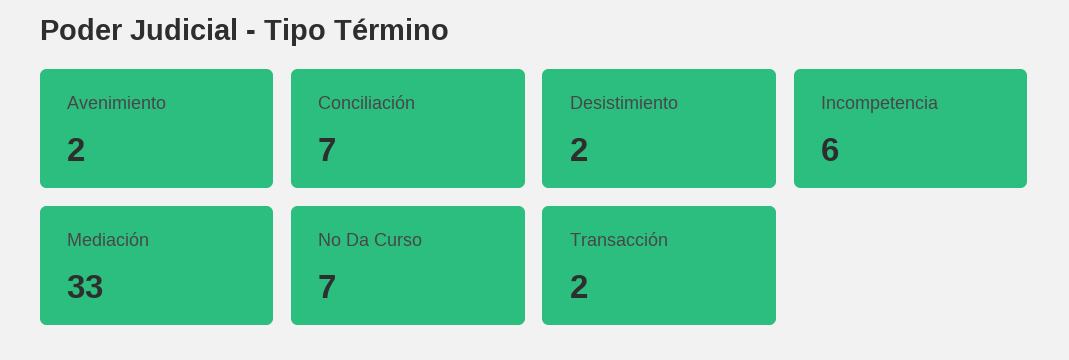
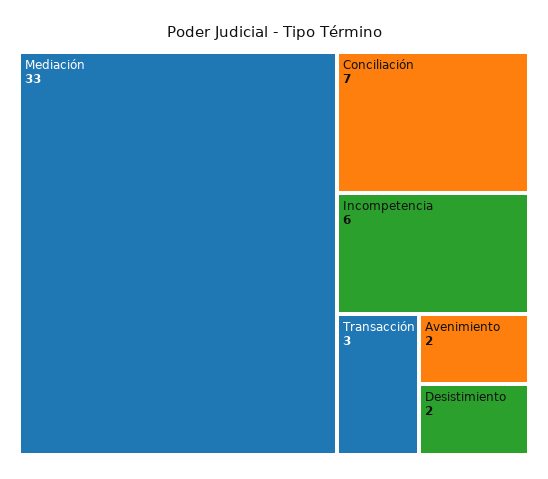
  {
    "Avenimiento": 2,
    "Conciliación": 7,
    "Desistimiento": 2,
    "Incompetencia": 6,
    "Mediación": 33,
-   "No Da Curso": 7,
-   "Transacción": 2
+   "Transacción": 3
  }

